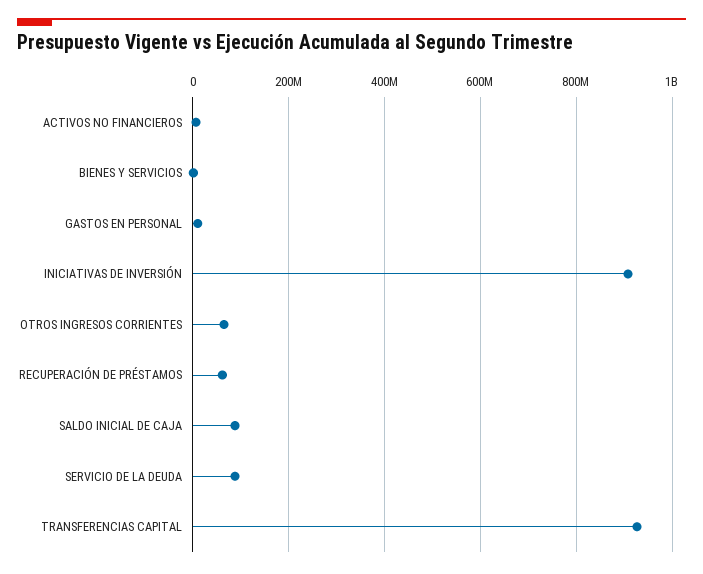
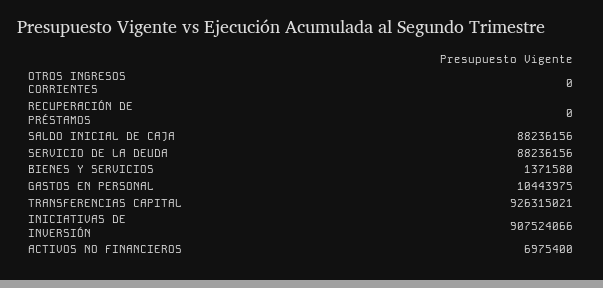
  {
    "ACTIVOS NO FINANCIEROS": 6975400,
    "BIENES Y SERVICIOS": 1371580,
    "GASTOS EN PERSONAL": 10443975,
    "INICIATIVAS DE INVERSIÓN": 907524066,
-   "OTROS INGRESOS CORRIENTES": 60000000,
+   "OTROS INGRESOS CORRIENTES": 0,
-   "RECUPERACIÓN DE PRÉSTAMOS": 60000000,
+   "RECUPERACIÓN DE PRÉSTAMOS": 0,
    "SALDO INICIAL DE CAJA": 88236156,
    "SERVICIO DE LA DEUDA": 88236156,
    "TRANSFERENCIAS CAPITAL": 926315021
  }

